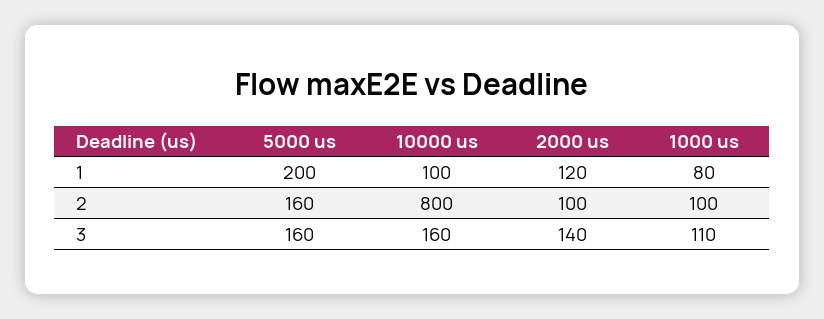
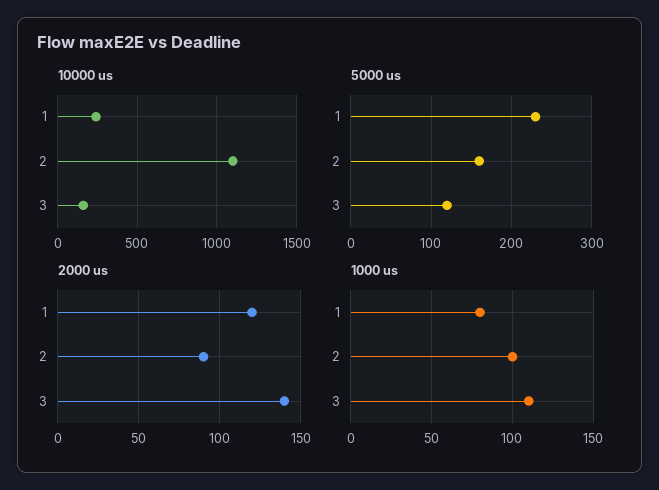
  {
    "5000 us": {
-     "1": 200,
+     "1": 230,
      "2": 160,
-     "3": 160
+     "3": 120
    },
    "10000 us": {
-     "1": 100,
+     "1": 250,
-     "2": 800,
+     "2": 1100,
      "3": 160
    },
    "2000 us": {
      "1": 120,
-     "2": 100,
+     "2": 90,
      "3": 140
    },
    "1000 us": {
      "1": 80,
      "2": 100,
      "3": 110
    }
  }

